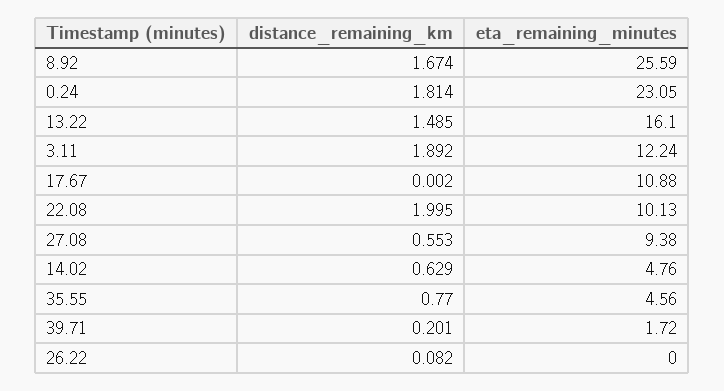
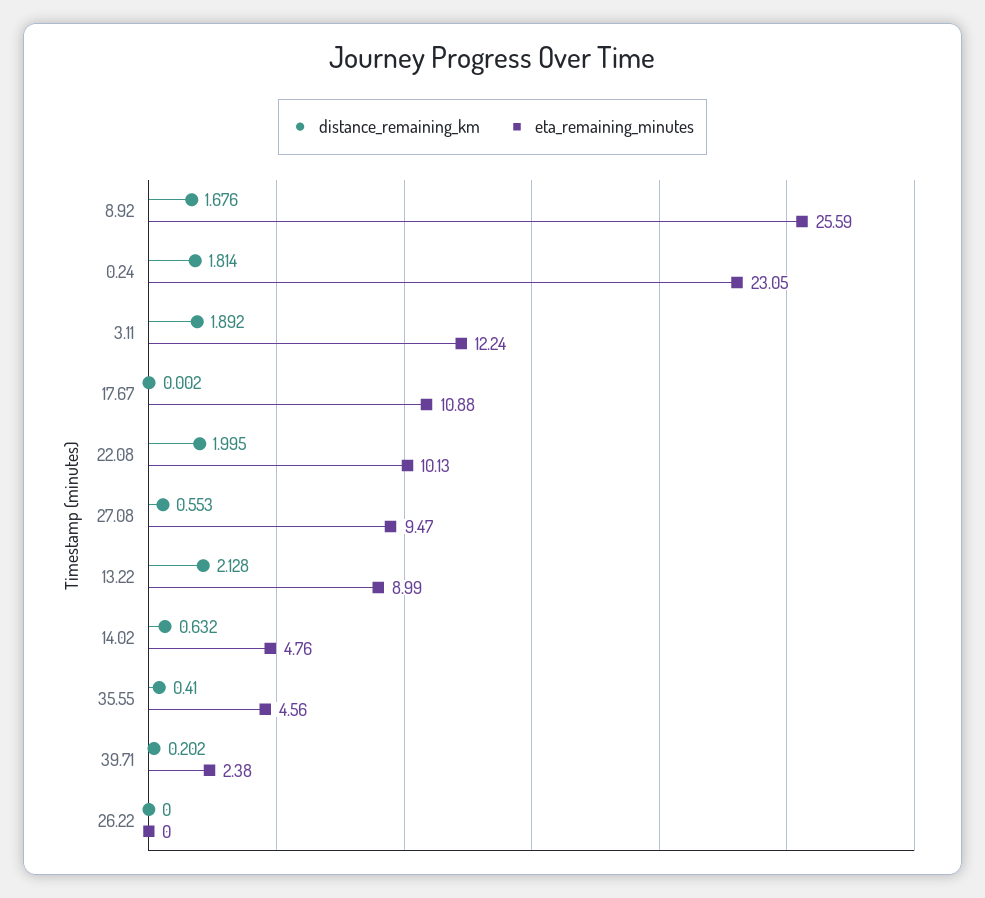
  {
    "distance_remaining_km": {
-     "8.92": 1.674,
+     "8.92": 1.676,
      "0.24": 1.814,
-     "13.22": 1.485,
+     "13.22": 2.128,
      "3.11": 1.892,
      "17.67": 0.002,
      "22.08": 1.995,
      "27.08": 0.553,
-     "14.02": 0.629,
+     "14.02": 0.632,
-     "35.55": 0.77,
+     "35.55": 0.41,
-     "39.71": 0.201,
+     "39.71": 0.202,
-     "26.22": 0.082
+     "26.22": 0
    },
    "eta_remaining_minutes": {
      "8.92": 25.59,
      "0.24": 23.05,
-     "13.22": 16.1,
+     "13.22": 8.99,
      "3.11": 12.24,
      "17.67": 10.88,
      "22.08": 10.13,
-     "27.08": 9.38,
+     "27.08": 9.47,
      "14.02": 4.76,
      "35.55": 4.56,
-     "39.71": 1.72,
+     "39.71": 2.38,
      "26.22": 0
    }
  }

